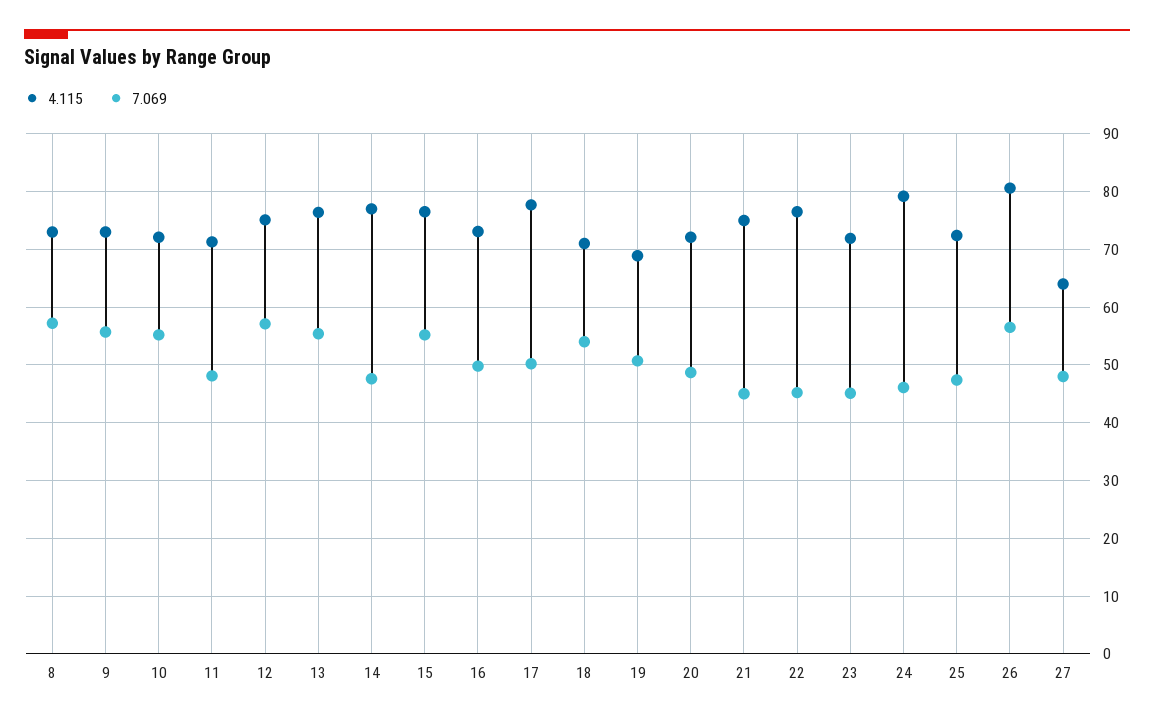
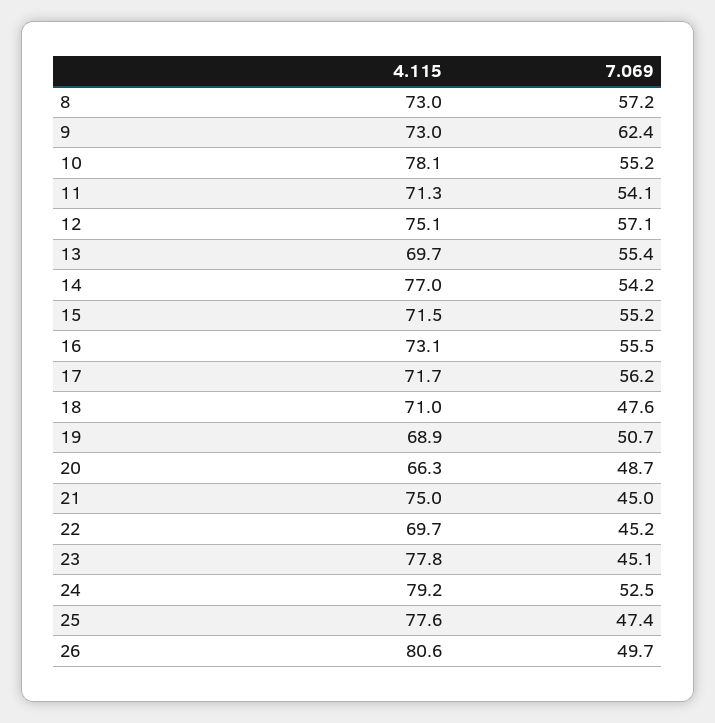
  {
    "4.115": {
      "8": 73,
      "9": 73,
-     "10": 72,
+     "10": 78.1,
      "11": 71.3,
      "12": 75.1,
-     "13": 76,
+     "13": 69.7,
      "14": 77,
-     "15": 76,
+     "15": 71.5,
      "16": 73.1,
-     "17": 78,
+     "17": 71.7,
      "18": 71,
      "19": 68.9,
-     "20": 72,
+     "20": 66.3,
      "21": 75,
-     "22": 76,
+     "22": 69.7,
-     "23": 72,
+     "23": 77.8,
      "24": 79.2,
-     "25": 72,
+     "25": 77.6,
-     "26": 80.6,
+     "26": 80.6
-     "27": 64
    },
    "7.069": {
      "8": 57.2,
-     "9": 56,
+     "9": 62.4,
      "10": 55.2,
-     "11": 48,
+     "11": 54.1,
      "12": 57.1,
      "13": 55.4,
-     "14": 48,
+     "14": 54.2,
      "15": 55.2,
-     "16": 50,
+     "16": 55.5,
-     "17": 50,
+     "17": 56.2,
-     "18": 54,
+     "18": 47.6,
      "19": 50.7,
      "20": 48.7,
      "21": 45,
      "22": 45.2,
      "23": 45.1,
-     "24": 46,
+     "24": 52.5,
      "25": 47.4,
-     "26": 56,
+     "26": 49.7
-     "27": 48
    }
  }

